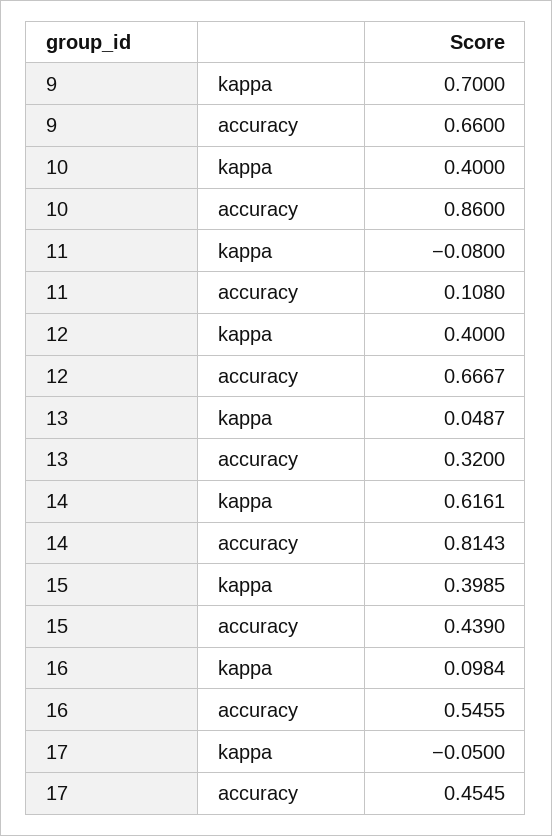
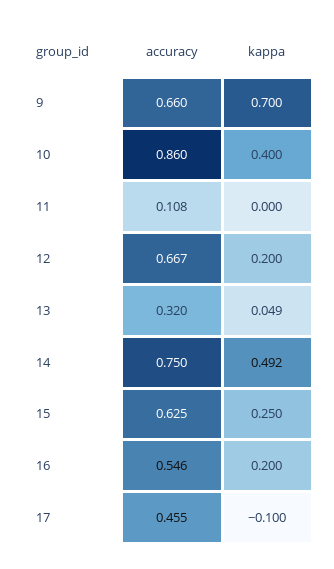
  {
    "9": {
      "kappa": 0.7,
      "accuracy": 0.66
    },
    "10": {
      "kappa": 0.4,
      "accuracy": 0.86
    },
    "11": {
-     "kappa": -0.08,
+     "kappa": 0,
      "accuracy": 0.108
    },
    "12": {
-     "kappa": 0.4,
+     "kappa": 0.2,
      "accuracy": 0.6667
    },
    "13": {
      "kappa": 0.0487,
      "accuracy": 0.32
    },
    "14": {
-     "kappa": 0.6161,
+     "kappa": 0.492,
-     "accuracy": 0.8143
+     "accuracy": 0.75
    },
    "15": {
-     "kappa": 0.3985,
+     "kappa": 0.25,
-     "accuracy": 0.439
+     "accuracy": 0.625
    },
    "16": {
-     "kappa": 0.0984,
+     "kappa": 0.2,
      "accuracy": 0.5455
    },
    "17": {
-     "kappa": -0.05,
+     "kappa": -0.1,
      "accuracy": 0.4545
    }
  }

